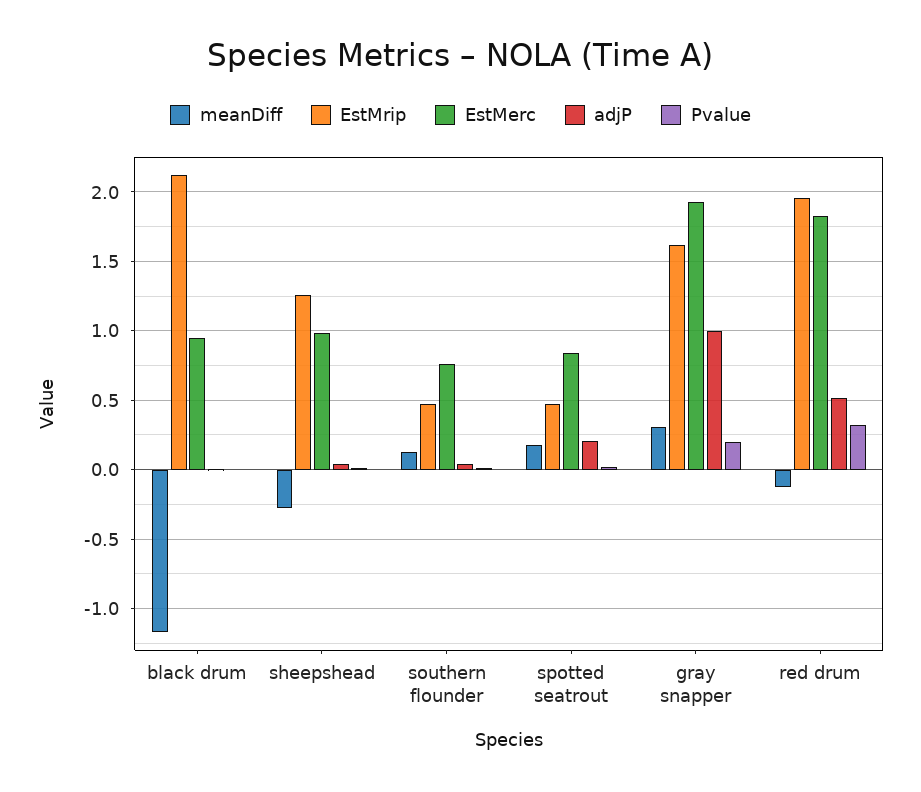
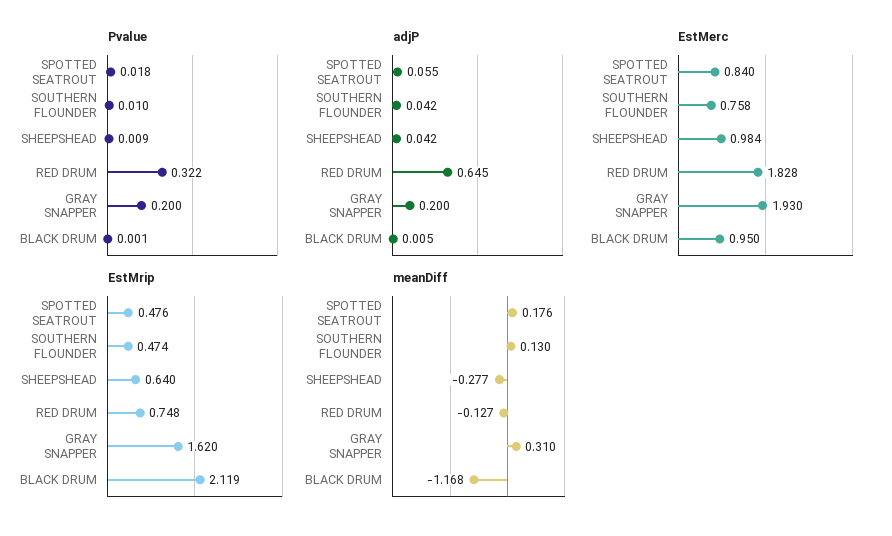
  {
    "meanDiff": {
      "black drum": -1.168,
      "sheepshead": -0.277,
      "southern flounder": 0.13,
      "spotted seatrout": 0.176,
      "gray snapper": 0.31,
      "red drum": -0.127
    },
    "EstMrip": {
      "black drum": 2.119,
-     "sheepshead": 1.25,
+     "sheepshead": 0.64,
      "southern flounder": 0.474,
      "spotted seatrout": 0.476,
      "gray snapper": 1.62,
-     "red drum": 1.95
+     "red drum": 0.748
    },
    "EstMerc": {
      "black drum": 0.95,
      "sheepshead": 0.984,
      "southern flounder": 0.758,
      "spotted seatrout": 0.84,
      "gray snapper": 1.93,
      "red drum": 1.828
    },
    "adjP": {
      "black drum": 0.005,
      "sheepshead": 0.042,
      "southern flounder": 0.042,
-     "spotted seatrout": 0.2,
+     "spotted seatrout": 0.055,
-     "gray snapper": 1,
+     "gray snapper": 0.2,
-     "red drum": 0.5
+     "red drum": 0.645
    },
    "Pvalue": {
      "black drum": 0.001,
      "sheepshead": 0.009,
      "southern flounder": 0.01,
      "spotted seatrout": 0.018,
      "gray snapper": 0.2,
      "red drum": 0.322
    }
  }

